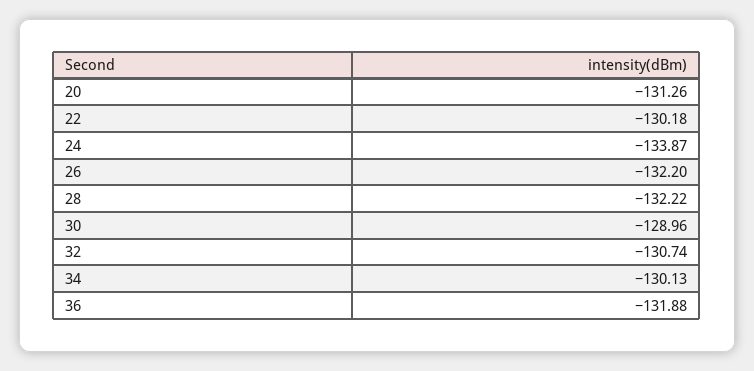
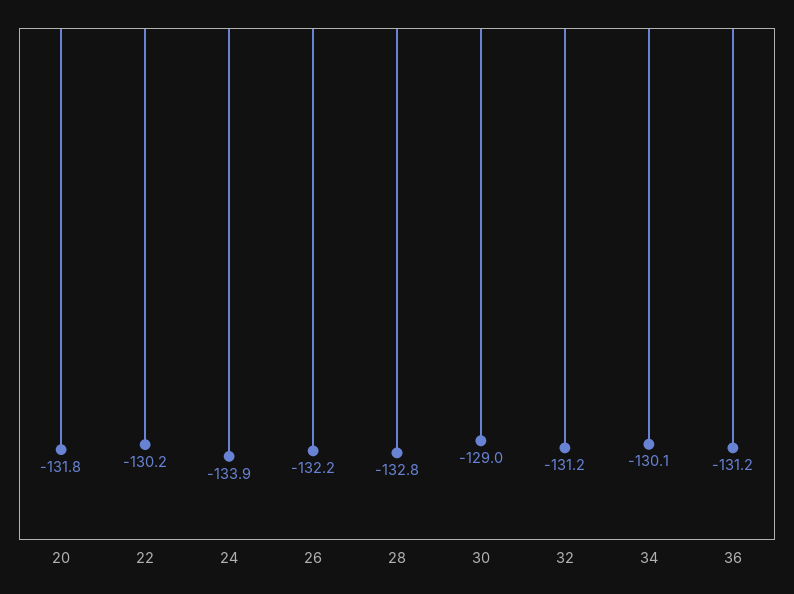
  {
-   "20": -131.26,
+   "20": -131.8,
    "22": -130.18,
    "24": -133.87,
    "26": -132.2,
-   "28": -132.22,
+   "28": -132.8,
    "30": -128.96,
-   "32": -130.74,
+   "32": -131.2,
    "34": -130.13,
-   "36": -131.88
+   "36": -131.2
  }

